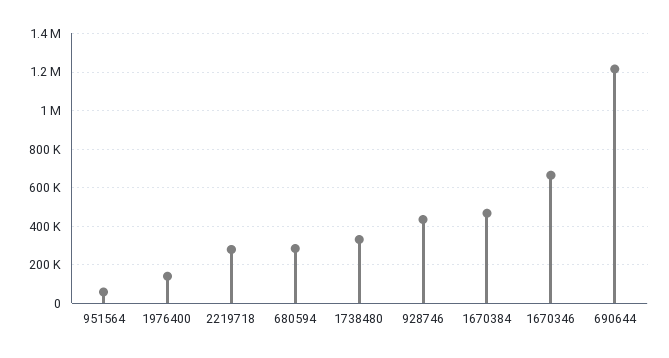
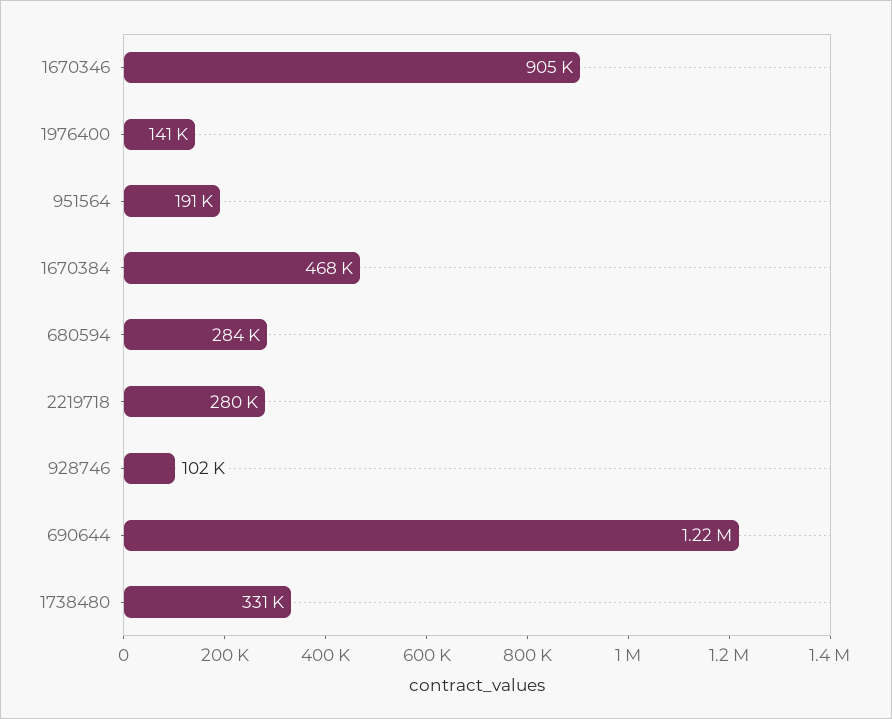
  {
-   "951564": 50000,
+   "951564": 191000,
    "1976400": 141000,
    "2219718": 280000,
    "680594": 284000,
    "1738480": 331000,
-   "928746": 450000,
+   "928746": 102000,
    "1670384": 468000,
-   "1670346": 650000,
+   "1670346": 905000,
    "690644": 1220000
  }

